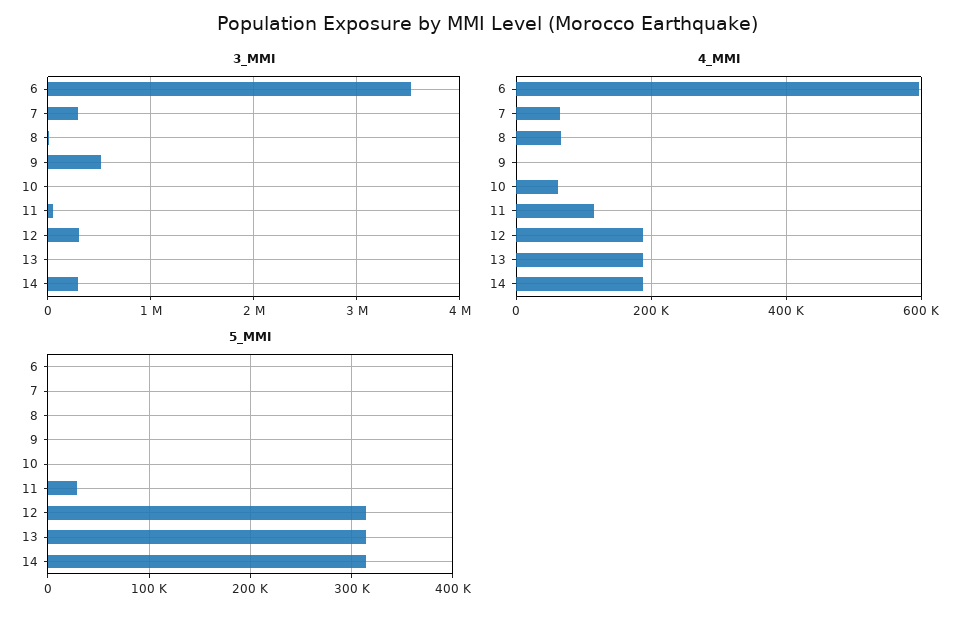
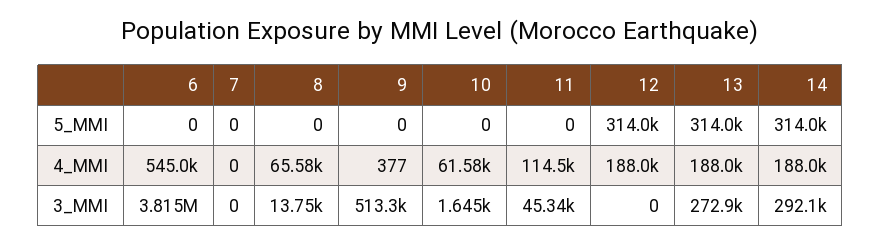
  {
    "3_MMI": {
-     "6": 3500000,
+     "6": 3815000,
-     "7": 300000,
+     "7": 0,
      "8": 13750,
      "9": 513300,
      "10": 1645,
      "11": 45340,
-     "12": 300000,
+     "12": 0,
-     "13": 0,
+     "13": 272900,
      "14": 292100
    },
    "4_MMI": {
-     "6": 600000,
+     "6": 545000,
-     "7": 60000,
+     "7": 0,
      "8": 65580,
      "9": 377,
      "10": 61580,
      "11": 114500,
      "12": 188000,
      "13": 188000,
      "14": 188000
    },
    "5_MMI": {
      "6": 0,
      "7": 0,
      "8": 0,
      "9": 0,
      "10": 0,
-     "11": 30000,
+     "11": 0,
      "12": 314000,
      "13": 314000,
      "14": 314000
    }
  }

